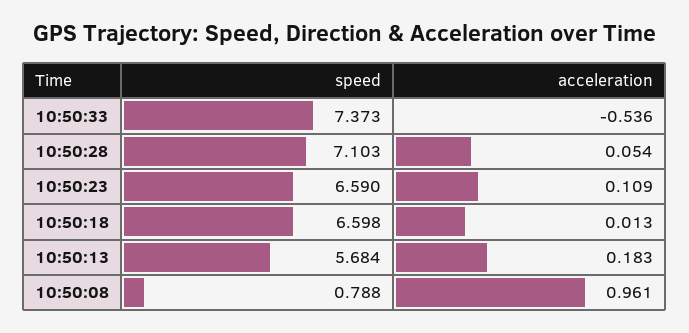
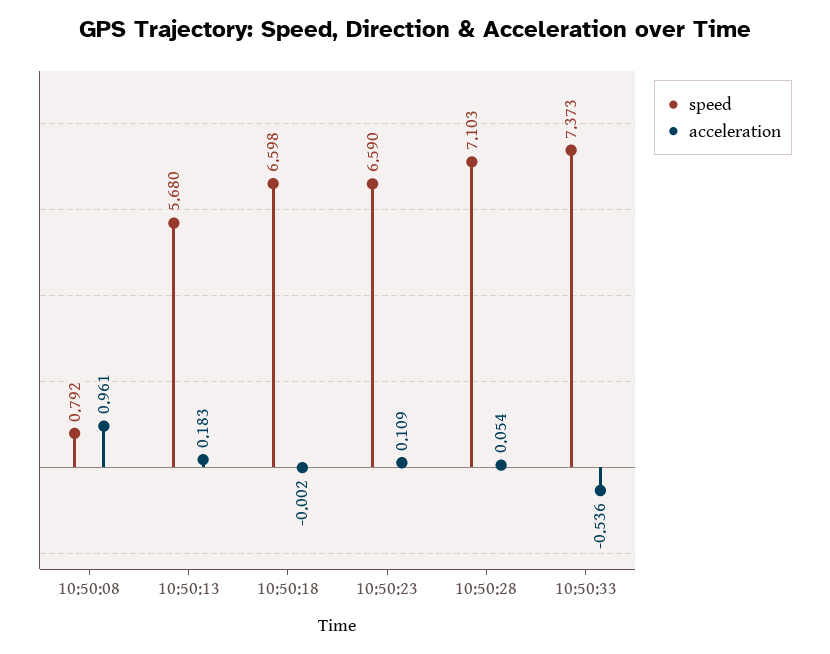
  {
    "speed": {
      "10:50:33": 7.373,
      "10:50:28": 7.103,
      "10:50:23": 6.59,
      "10:50:18": 6.598,
-     "10:50:13": 5.684,
+     "10:50:13": 5.68,
-     "10:50:08": 0.788
+     "10:50:08": 0.792
    },
    "acceleration": {
      "10:50:33": -0.536,
      "10:50:28": 0.054,
      "10:50:23": 0.109,
-     "10:50:18": 0.013,
+     "10:50:18": -0.002,
      "10:50:13": 0.183,
      "10:50:08": 0.961
    }
  }

